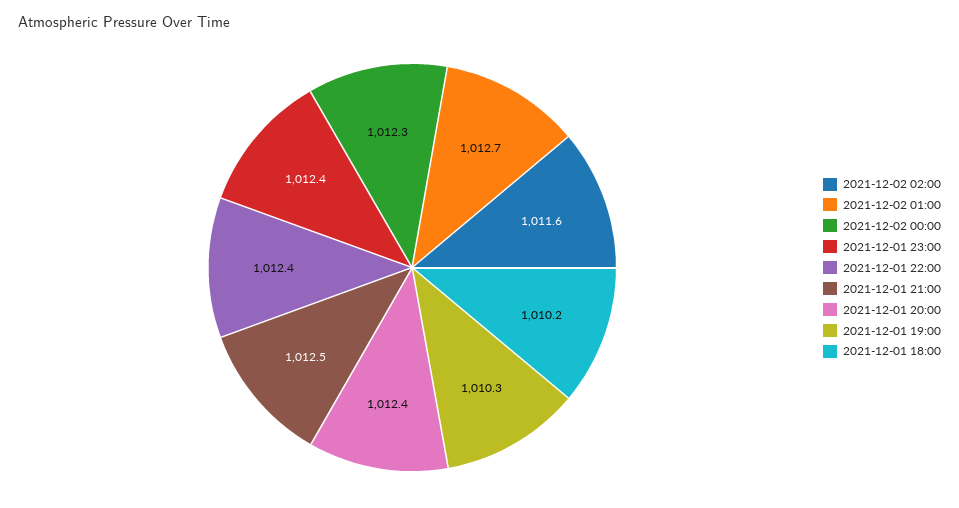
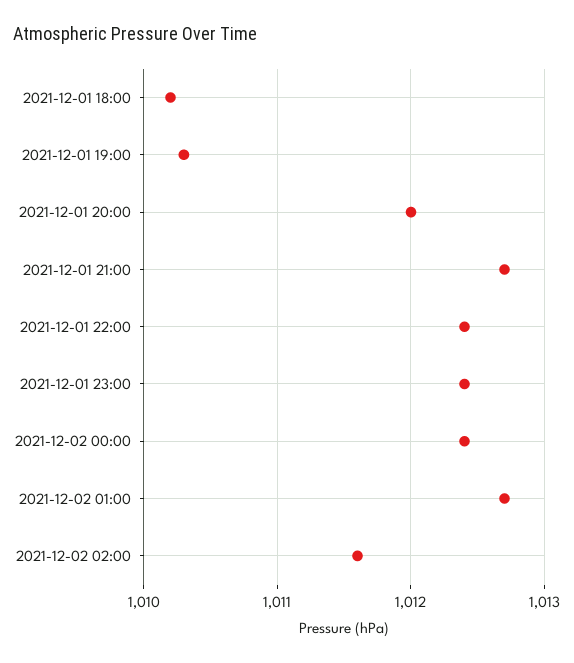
  {
    "2021-12-02 02:00": 1011.6,
    "2021-12-02 01:00": 1012.7,
-   "2021-12-02 00:00": 1012.3,
+   "2021-12-02 00:00": 1012.4,
    "2021-12-01 23:00": 1012.4,
    "2021-12-01 22:00": 1012.4,
-   "2021-12-01 21:00": 1012.5,
+   "2021-12-01 21:00": 1012.7,
-   "2021-12-01 20:00": 1012.4,
+   "2021-12-01 20:00": 1012,
    "2021-12-01 19:00": 1010.3,
    "2021-12-01 18:00": 1010.2
  }

